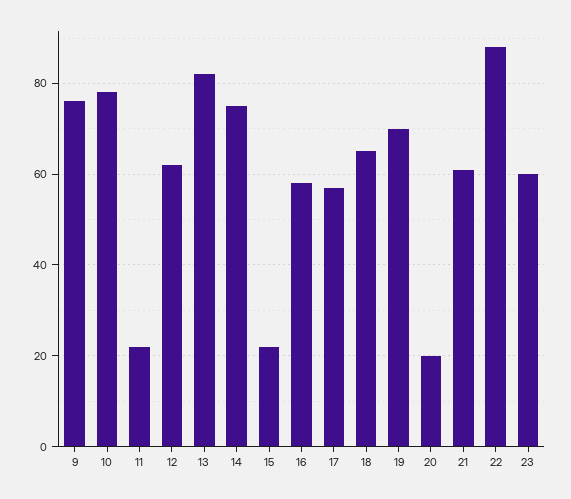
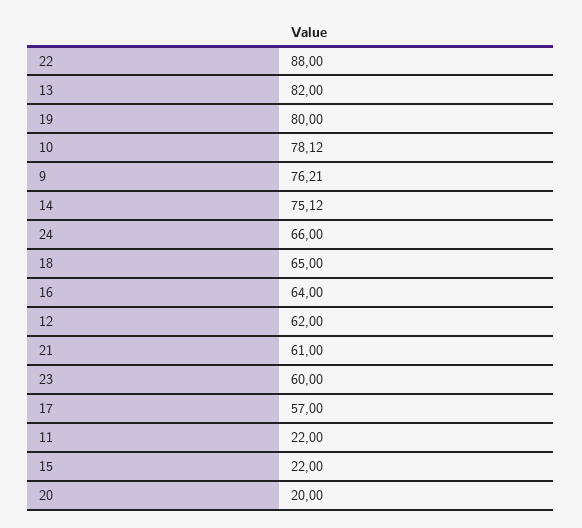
  {
    "9": 76.21,
    "10": 78.12,
    "11": 22,
    "12": 62,
    "13": 82,
    "14": 75.12,
    "15": 22,
-   "16": 58,
+   "16": 64,
    "17": 57,
    "18": 65,
-   "19": 70,
+   "19": 80,
    "20": 20,
    "21": 61,
    "22": 88,
-   "23": 60
+   "23": 60,
+   "24": 66
  }

